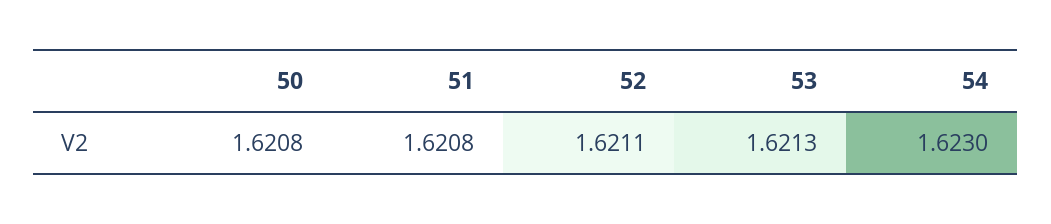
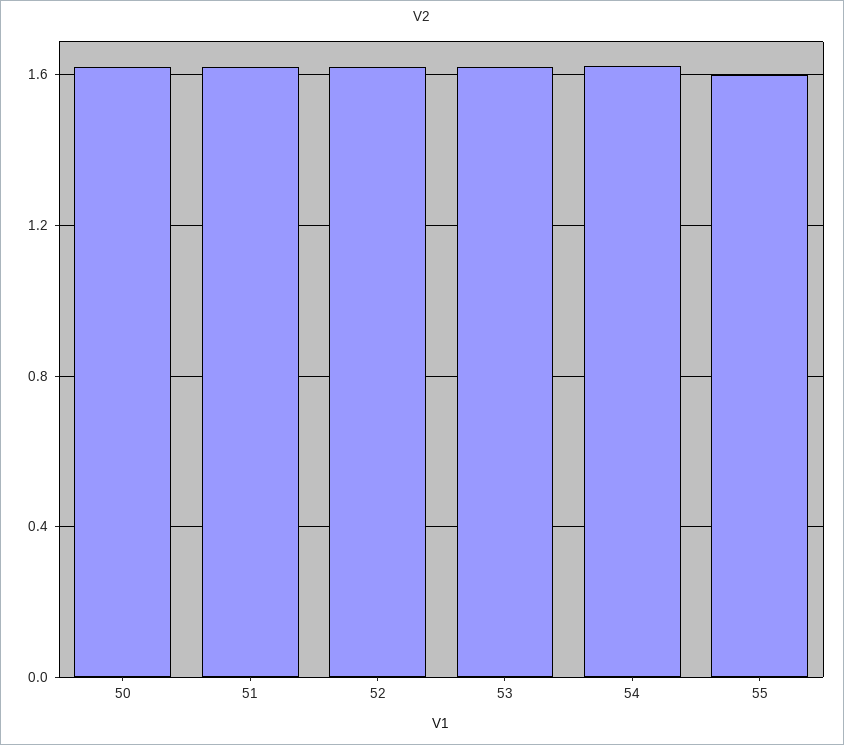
  {
    "50": 1.6208,
    "51": 1.6208,
    "52": 1.6211,
    "53": 1.6213,
-   "54": 1.623
+   "54": 1.623,
+   "55": 1.6
  }

